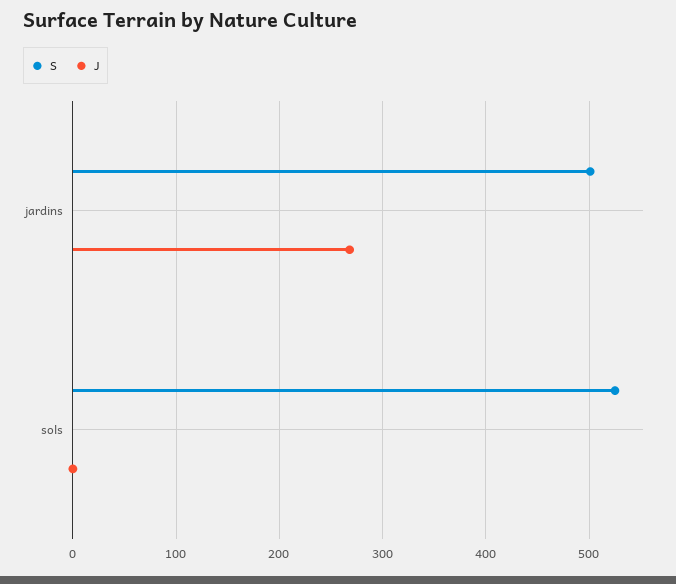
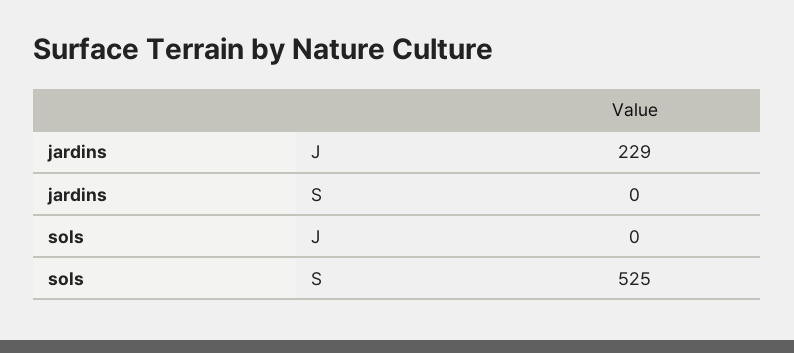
  {
    "S": {
-     "jardins": 500,
+     "jardins": 0,
      "sols": 525
    },
    "J": {
-     "jardins": 270,
+     "jardins": 229,
      "sols": 0
    }
  }

